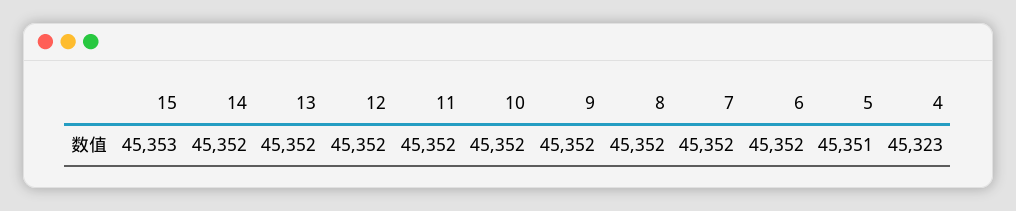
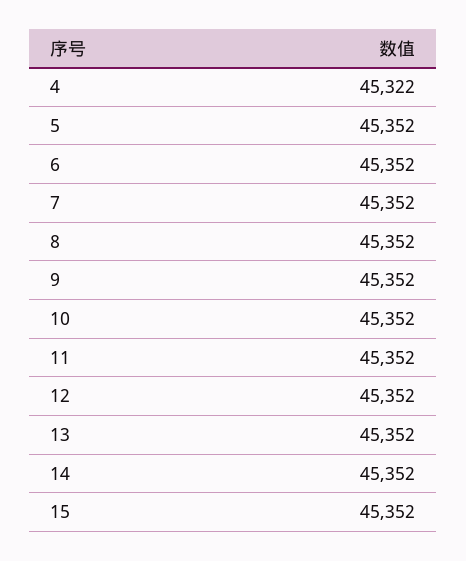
  {
-   "15": 45353,
+   "15": 45352,
    "14": 45352,
    "13": 45352,
    "12": 45352,
    "11": 45352,
    "10": 45352,
    "9": 45352,
    "8": 45352,
    "7": 45352,
    "6": 45352,
-   "5": 45351,
+   "5": 45352,
-   "4": 45323
+   "4": 45322
  }

